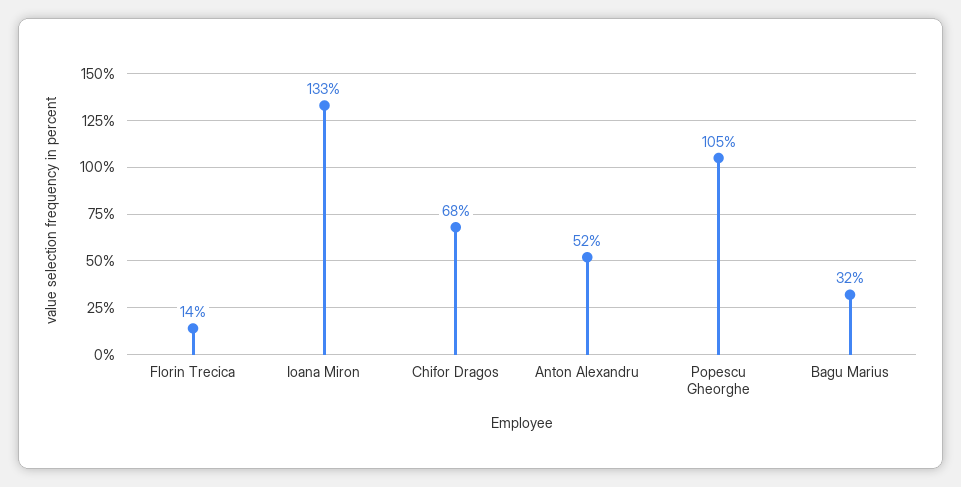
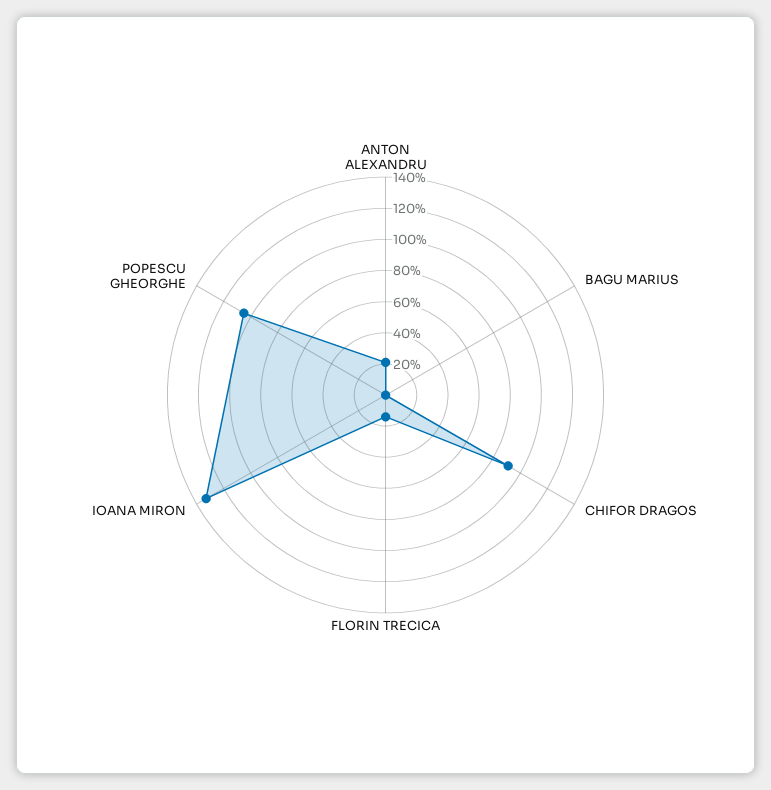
  {
    "Florin Trecica": 14,
    "Ioana Miron": 133,
-   "Chifor Dragos": 68,
+   "Chifor Dragos": 90,
-   "Anton Alexandru": 52,
+   "Anton Alexandru": 20,
    "Popescu Gheorghe": 105,
-   "Bagu Marius": 32
+   "Bagu Marius": 0
  }

